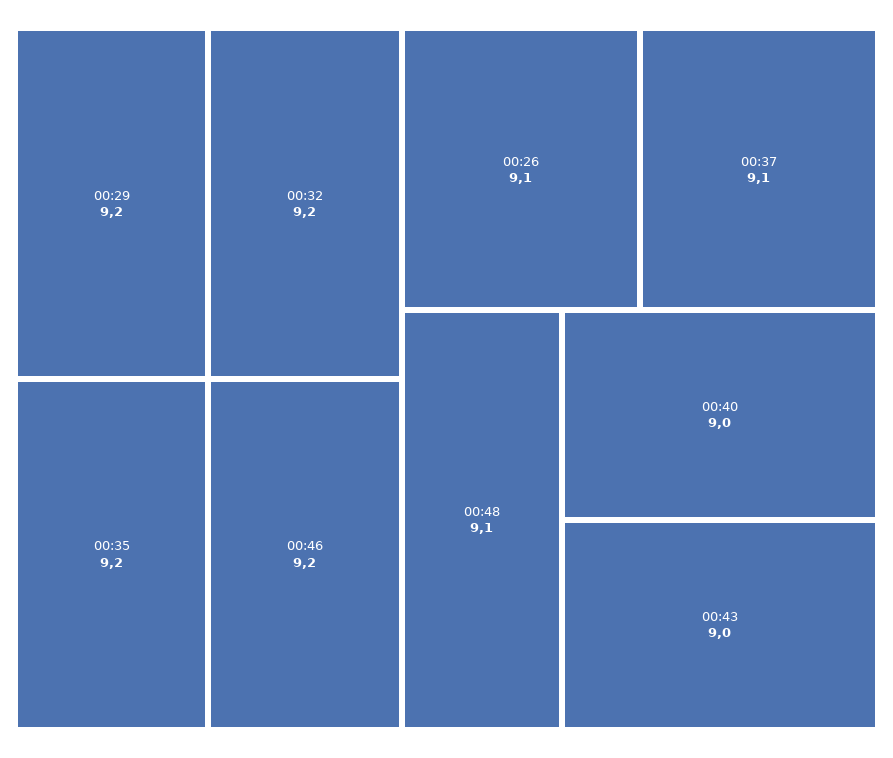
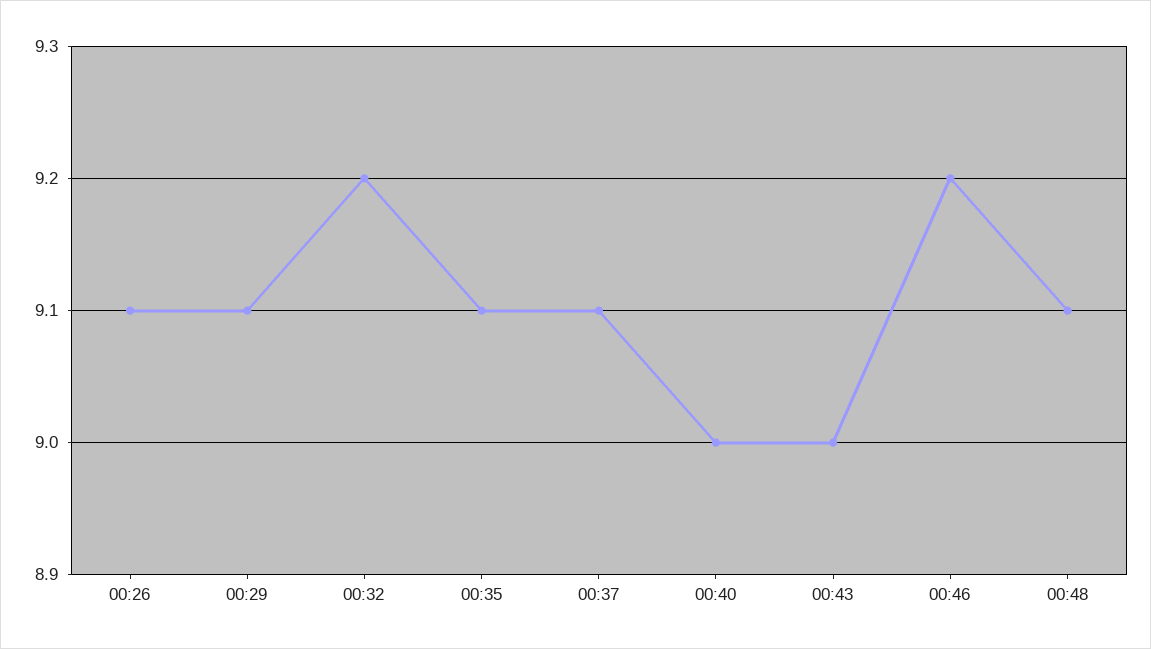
  {
-   "00:29": 9.2,
+   "00:29": 9.1,
    "00:32": 9.2,
-   "00:35": 9.2,
+   "00:35": 9.1,
    "00:46": 9.2,
    "00:26": 9.1,
    "00:37": 9.1,
    "00:48": 9.1,
    "00:40": 9,
    "00:43": 9
  }

